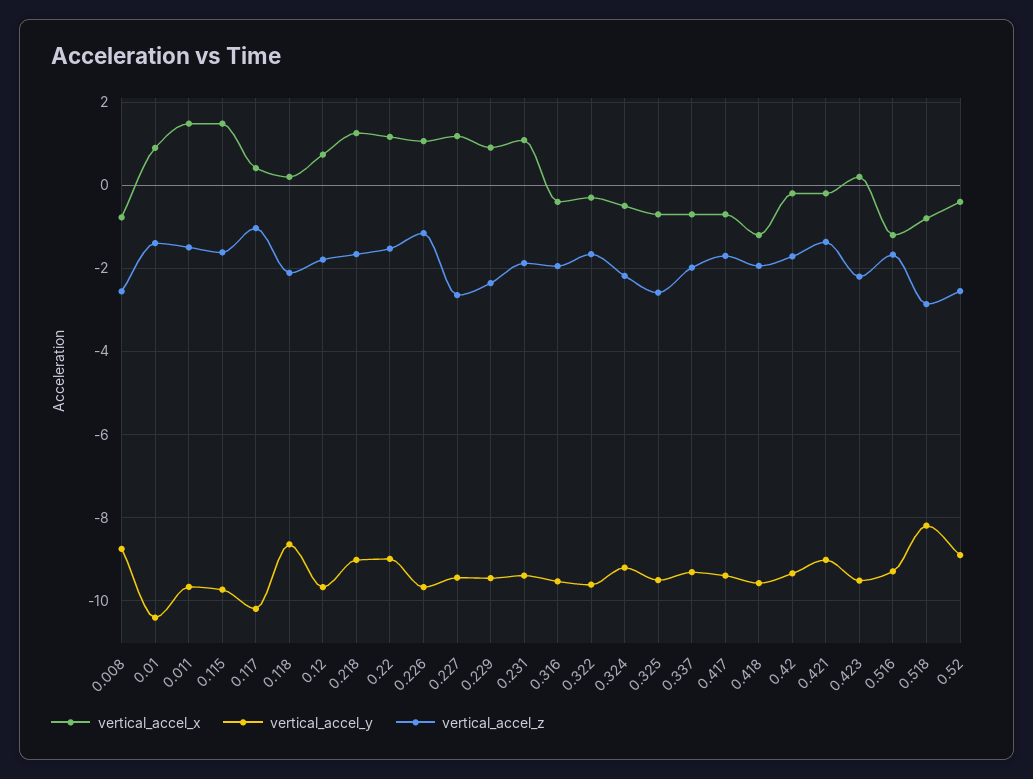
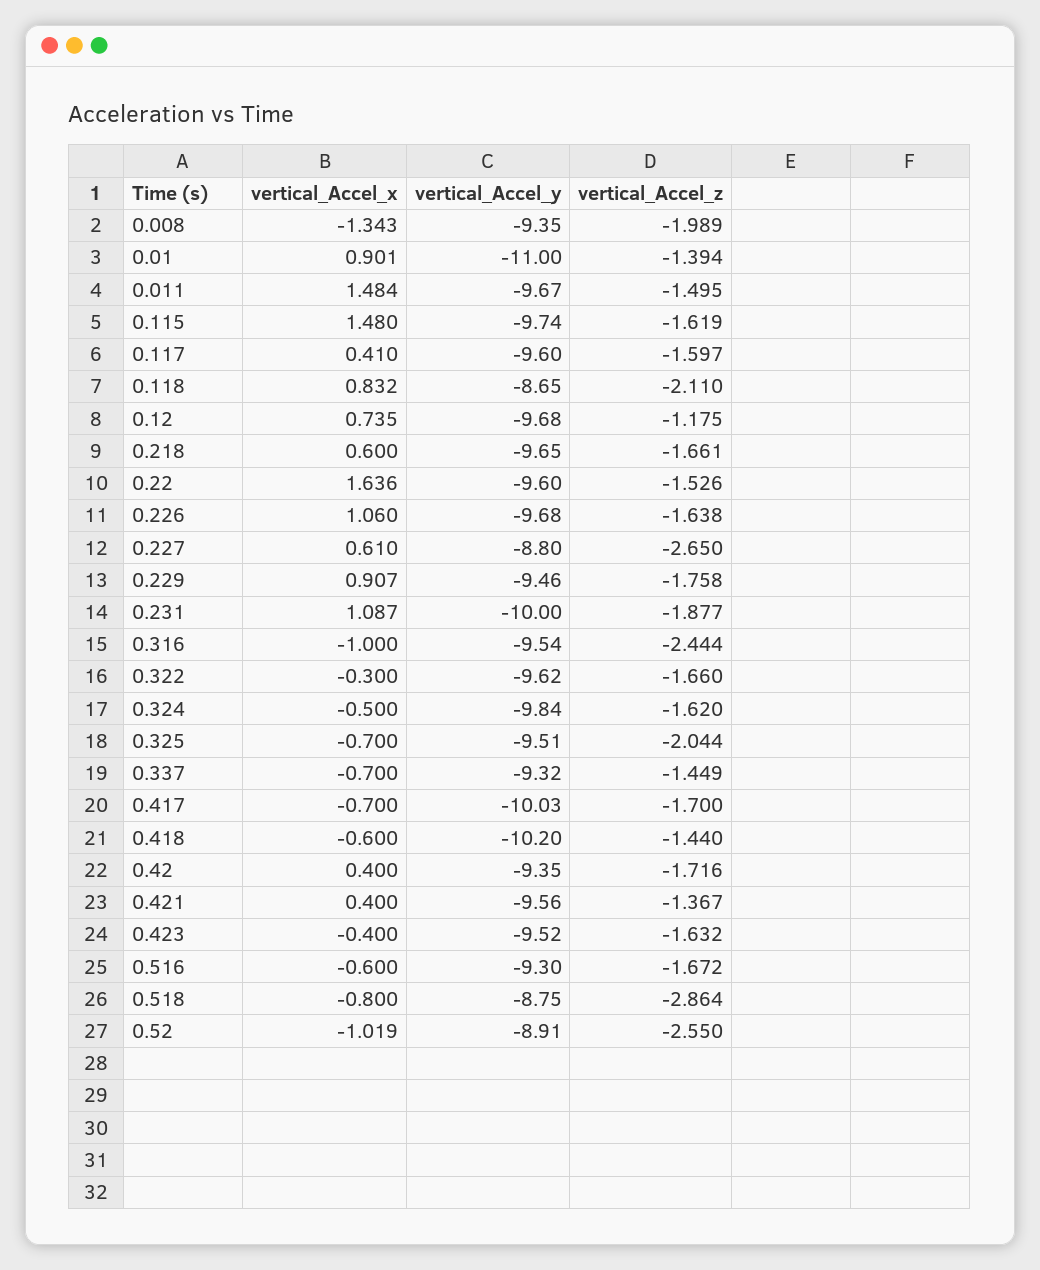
  {
    "vertical_accel_x": {
-     "0.008": -0.8,
+     "0.008": -1.343,
      "0.01": 0.901,
      "0.011": 1.484,
      "0.115": 1.48,
      "0.117": 0.41,
-     "0.118": 0.2,
+     "0.118": 0.832,
      "0.12": 0.735,
-     "0.218": 1.2,
+     "0.218": 0.6,
-     "0.22": 1.2,
+     "0.22": 1.636,
      "0.226": 1.06,
-     "0.227": 1.2,
+     "0.227": 0.61,
      "0.229": 0.907,
      "0.231": 1.087,
-     "0.316": -0.4,
+     "0.316": -1,
      "0.322": -0.3,
      "0.324": -0.5,
      "0.325": -0.7,
      "0.337": -0.7,
      "0.417": -0.7,
-     "0.418": -1.2,
+     "0.418": -0.6,
-     "0.42": -0.2,
+     "0.42": 0.4,
-     "0.421": -0.2,
+     "0.421": 0.4,
-     "0.423": 0.2,
+     "0.423": -0.4,
-     "0.516": -1.2,
+     "0.516": -0.6,
      "0.518": -0.8,
-     "0.52": -0.4
+     "0.52": -1.019
    },
    "vertical_accel_y": {
-     "0.008": -8.8,
+     "0.008": -9.35,
-     "0.01": -10.4,
+     "0.01": -11,
      "0.011": -9.67,
      "0.115": -9.74,
-     "0.117": -10.2,
+     "0.117": -9.6,
      "0.118": -8.65,
      "0.12": -9.68,
-     "0.218": -9,
+     "0.218": -9.65,
-     "0.22": -9,
+     "0.22": -9.6,
      "0.226": -9.68,
-     "0.227": -9.4,
+     "0.227": -8.8,
      "0.229": -9.46,
-     "0.231": -9.4,
+     "0.231": -10,
      "0.316": -9.54,
      "0.322": -9.62,
-     "0.324": -9.2,
+     "0.324": -9.84,
      "0.325": -9.51,
      "0.337": -9.32,
-     "0.417": -9.4,
+     "0.417": -10.03,
-     "0.418": -9.6,
+     "0.418": -10.2,
      "0.42": -9.35,
-     "0.421": -9,
+     "0.421": -9.56,
      "0.423": -9.52,
      "0.516": -9.3,
-     "0.518": -8.2,
+     "0.518": -8.75,
      "0.52": -8.91
    },
    "vertical_accel_z": {
-     "0.008": -2.6,
+     "0.008": -1.989,
      "0.01": -1.394,
      "0.011": -1.495,
      "0.115": -1.619,
-     "0.117": -1,
+     "0.117": -1.597,
      "0.118": -2.11,
-     "0.12": -1.8,
+     "0.12": -1.175,
      "0.218": -1.661,
      "0.22": -1.526,
-     "0.226": -1.2,
+     "0.226": -1.638,
      "0.227": -2.65,
-     "0.229": -2.4,
+     "0.229": -1.758,
      "0.231": -1.877,
-     "0.316": -2,
+     "0.316": -2.444,
      "0.322": -1.66,
-     "0.324": -2.2,
+     "0.324": -1.62,
-     "0.325": -2.6,
+     "0.325": -2.044,
-     "0.337": -2,
+     "0.337": -1.449,
      "0.417": -1.7,
-     "0.418": -2,
+     "0.418": -1.44,
      "0.42": -1.716,
      "0.421": -1.367,
-     "0.423": -2.2,
+     "0.423": -1.632,
      "0.516": -1.672,
      "0.518": -2.864,
      "0.52": -2.55
    }
  }

